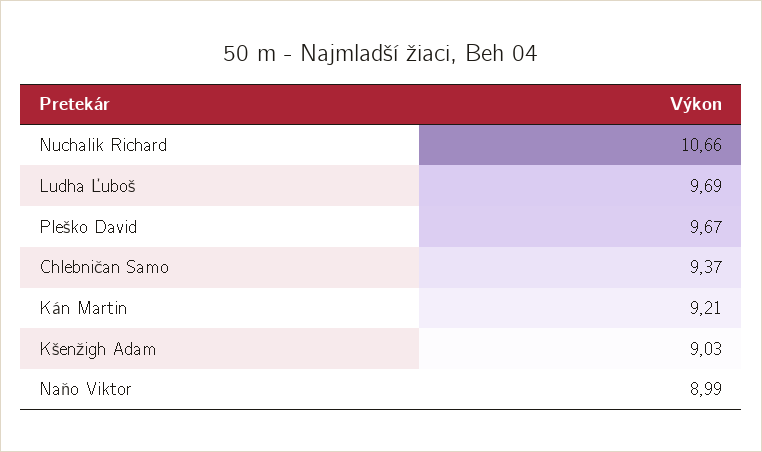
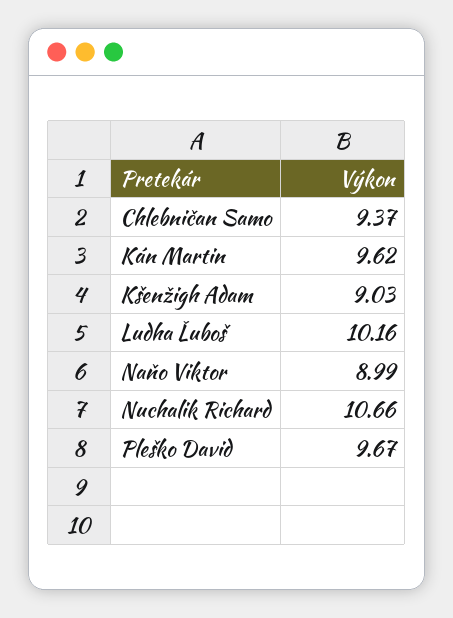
  {
    "Nuchalik Richard": 10.66,
-   "Ludha Ľuboš": 9.69,
+   "Ludha Ľuboš": 10.16,
    "Pleško David": 9.67,
    "Chlebničan Samo": 9.37,
-   "Kán Martin": 9.21,
+   "Kán Martin": 9.62,
    "Kšenžigh Adam": 9.03,
    "Naňo Viktor": 8.99
  }

